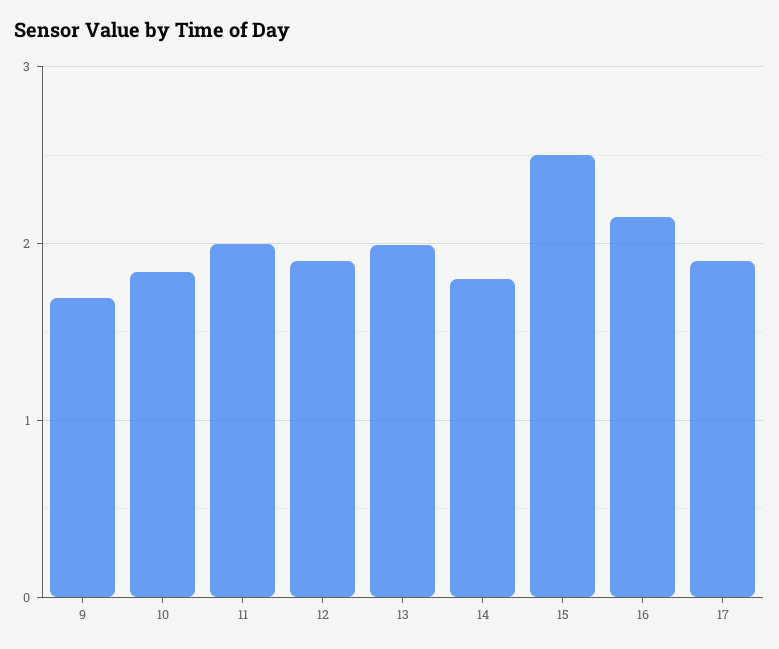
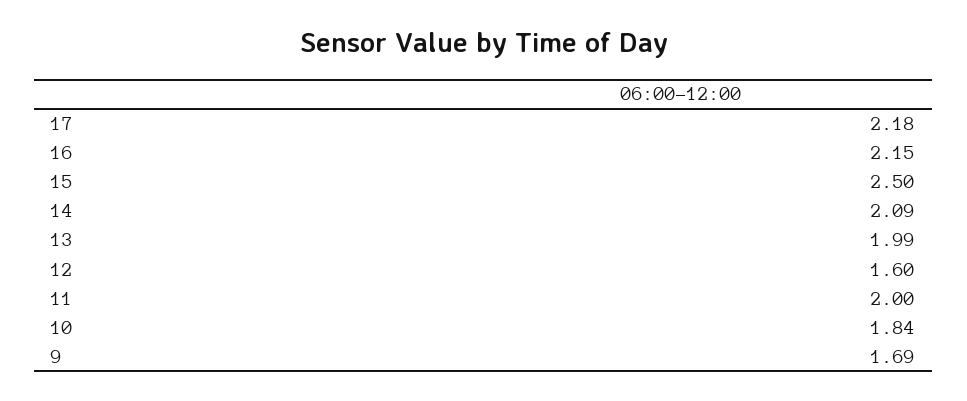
  {
    "9": 1.69,
    "10": 1.84,
    "11": 2,
-   "12": 1.9,
+   "12": 1.6,
    "13": 1.99,
-   "14": 1.8,
+   "14": 2.09,
    "15": 2.5,
    "16": 2.15,
-   "17": 1.9
+   "17": 2.18
  }

